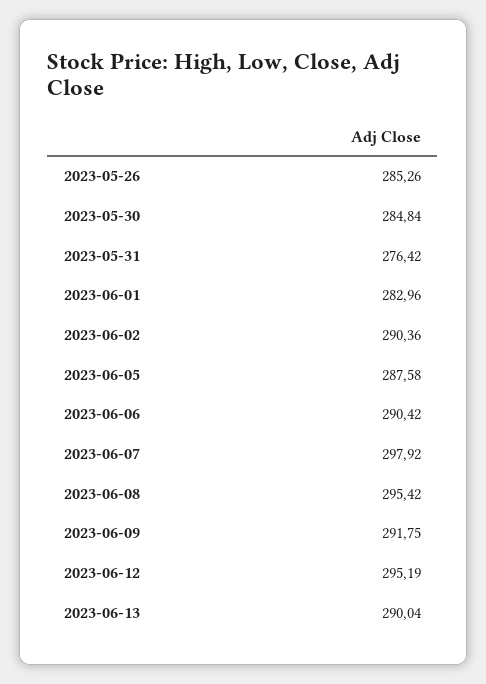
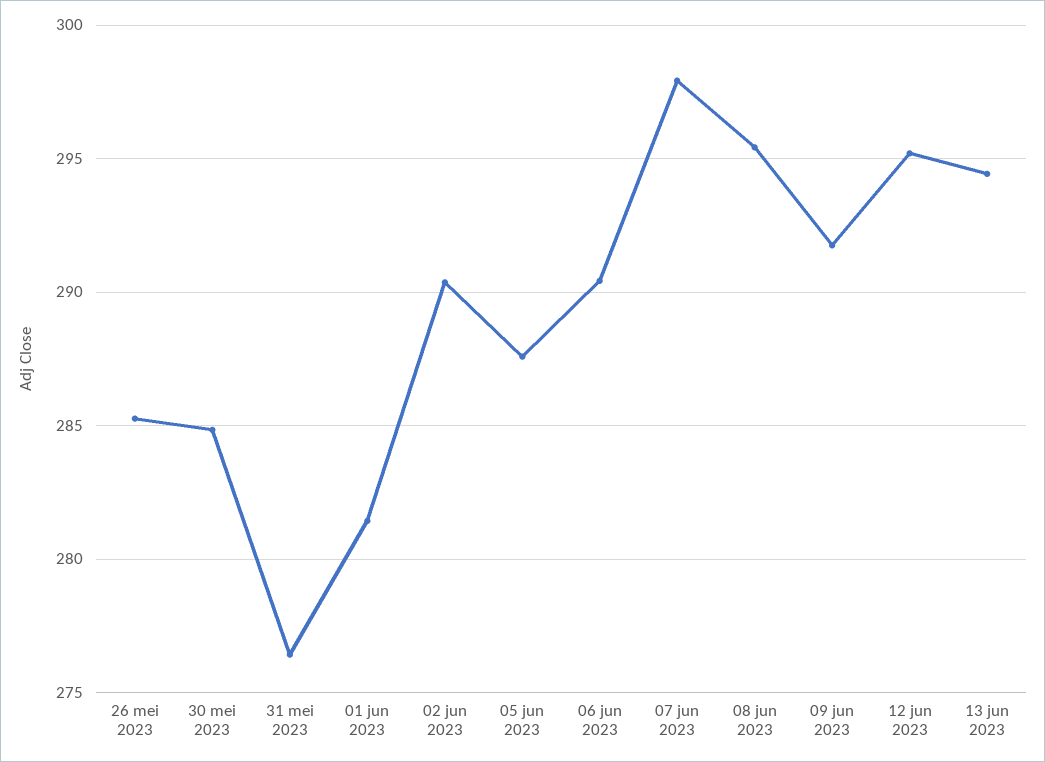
  {
    "2023-05-26": 285.26,
    "2023-05-30": 284.84,
    "2023-05-31": 276.42,
-   "2023-06-01": 282.96,
+   "2023-06-01": 281.5,
    "2023-06-02": 290.36,
    "2023-06-05": 287.58,
    "2023-06-06": 290.42,
    "2023-06-07": 297.92,
    "2023-06-08": 295.42,
    "2023-06-09": 291.75,
    "2023-06-12": 295.19,
-   "2023-06-13": 290.04
+   "2023-06-13": 294.5
  }

